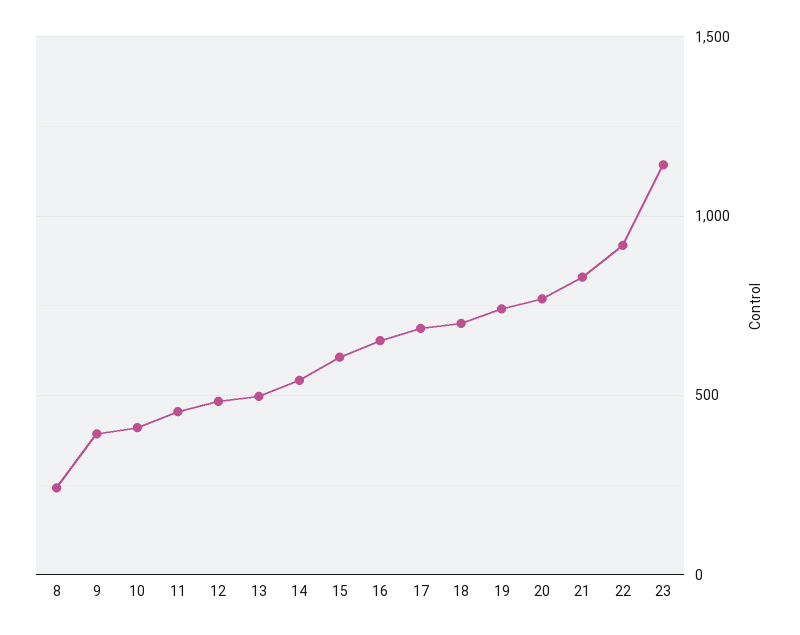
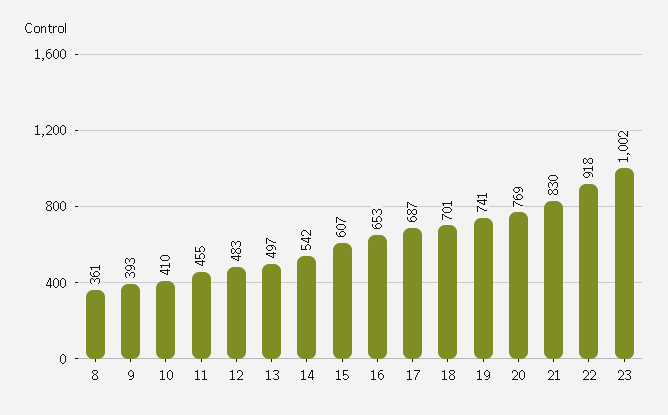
  {
-   "8": 250,
+   "8": 361,
    "9": 393,
    "10": 410,
    "11": 455,
    "12": 483,
    "13": 497,
    "14": 542,
    "15": 607,
    "16": 653,
    "17": 687,
    "18": 701,
    "19": 741,
    "20": 769,
    "21": 830,
    "22": 918,
-   "23": 1150
+   "23": 1002
  }

